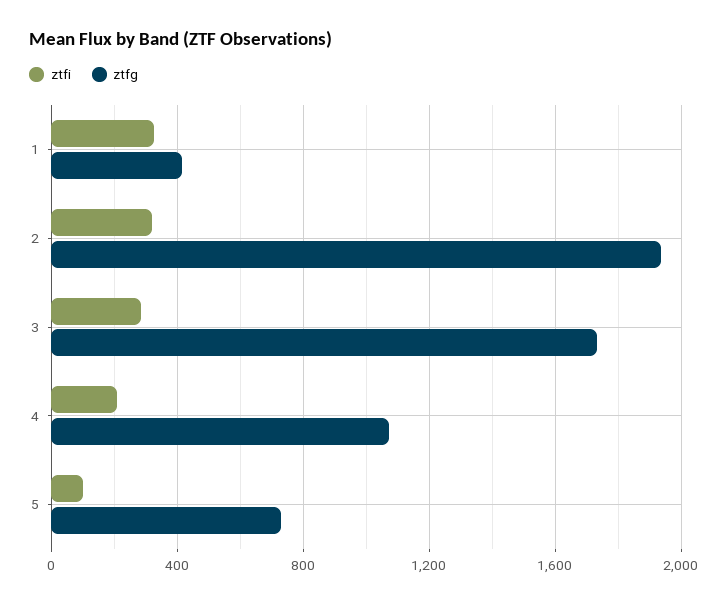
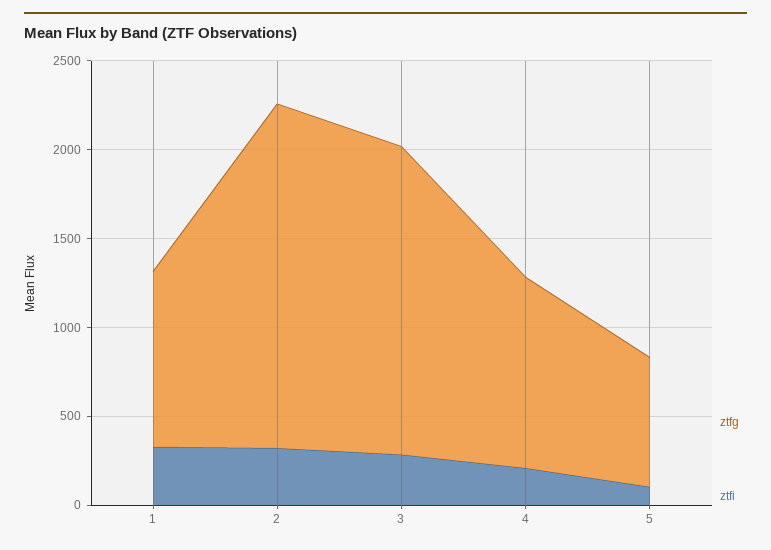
  {
    "ztfi": {
      "1": 350,
      "2": 300,
      "3": 300,
      "4": 200,
      "5": 100
    },
    "ztfg": {
-     "1": 400,
+     "1": 1000,
      "2": 1950,
      "3": 1750,
      "4": 1050,
      "5": 750
    }
  }

